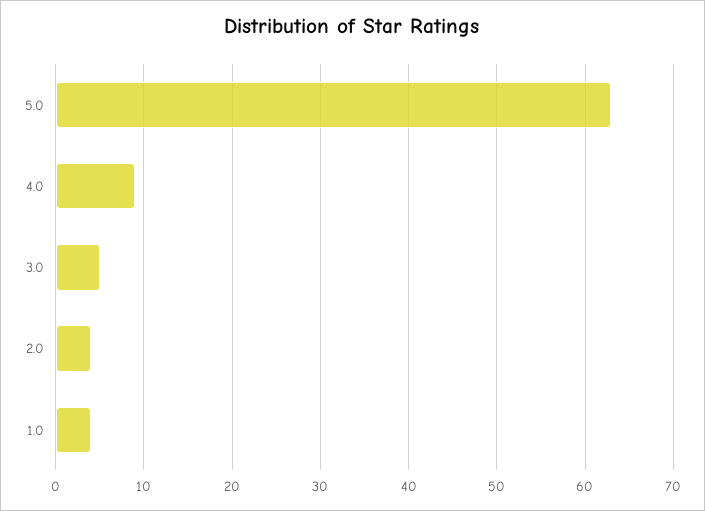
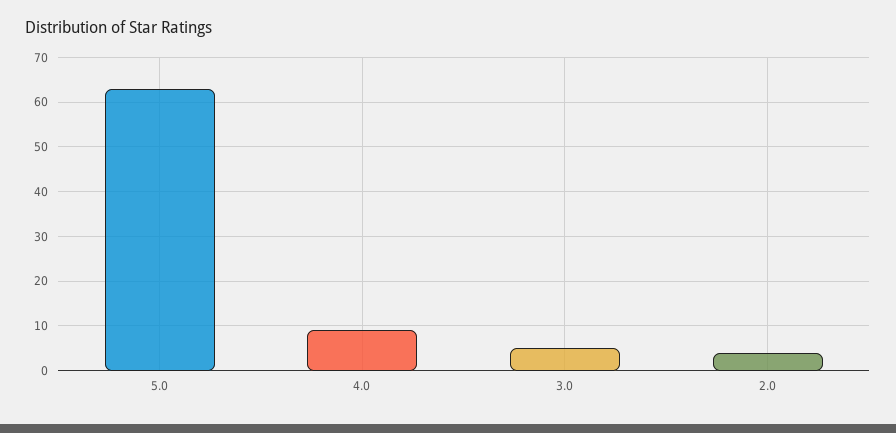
  {
    "5.0": 63,
    "4.0": 9,
    "3.0": 5,
-   "2.0": 4,
+   "2.0": 4
-   "1.0": 4
  }

